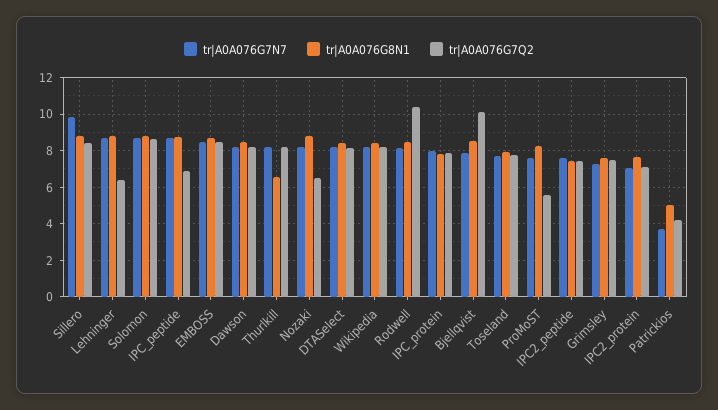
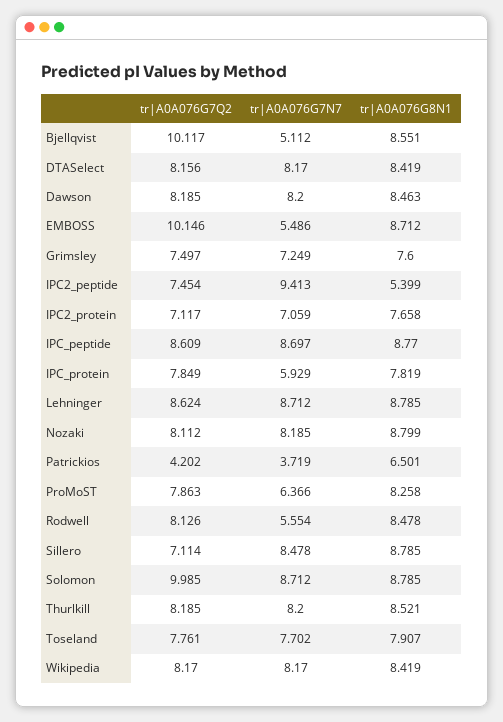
  {
    "tr|A0A076G7N7": {
-     "Sillero": 10,
+     "Sillero": 8.478,
      "Lehninger": 8.712,
      "Solomon": 8.712,
      "IPC_peptide": 8.697,
-     "EMBOSS": 8.5,
+     "EMBOSS": 5.486,
      "Dawson": 8.2,
      "Thurlkill": 8.2,
      "Nozaki": 8.185,
      "DTASelect": 8.17,
      "Wikipedia": 8.17,
-     "Rodwell": 8,
+     "Rodwell": 5.554,
-     "IPC_protein": 8,
+     "IPC_protein": 5.929,
-     "Bjellqvist": 8,
+     "Bjellqvist": 5.112,
      "Toseland": 7.702,
-     "ProMoST": 7.5,
+     "ProMoST": 6.366,
-     "IPC2_peptide": 7.5,
+     "IPC2_peptide": 9.413,
      "Grimsley": 7.249,
      "IPC2_protein": 7.059,
      "Patrickios": 3.719
    },
    "tr|A0A076G8N1": {
      "Sillero": 8.785,
      "Lehninger": 8.785,
      "Solomon": 8.785,
      "IPC_peptide": 8.77,
      "EMBOSS": 8.712,
      "Dawson": 8.463,
-     "Thurlkill": 6.5,
+     "Thurlkill": 8.521,
      "Nozaki": 8.799,
      "DTASelect": 8.419,
      "Wikipedia": 8.419,
      "Rodwell": 8.478,
      "IPC_protein": 7.819,
      "Bjellqvist": 8.551,
      "Toseland": 7.907,
      "ProMoST": 8.258,
-     "IPC2_peptide": 7.5,
+     "IPC2_peptide": 5.399,
      "Grimsley": 7.6,
      "IPC2_protein": 7.658,
-     "Patrickios": 5
+     "Patrickios": 6.501
    },
    "tr|A0A076G7Q2": {
-     "Sillero": 8.5,
+     "Sillero": 7.114,
-     "Lehninger": 6.5,
+     "Lehninger": 8.624,
-     "Solomon": 8.5,
+     "Solomon": 9.985,
-     "IPC_peptide": 7,
+     "IPC_peptide": 8.609,
-     "EMBOSS": 8.5,
+     "EMBOSS": 10.146,
      "Dawson": 8.185,
      "Thurlkill": 8.185,
-     "Nozaki": 6.5,
+     "Nozaki": 8.112,
      "DTASelect": 8.156,
      "Wikipedia": 8.17,
-     "Rodwell": 10.5,
+     "Rodwell": 8.126,
      "IPC_protein": 7.849,
      "Bjellqvist": 10.117,
      "Toseland": 7.761,
-     "ProMoST": 5.5,
+     "ProMoST": 7.863,
      "IPC2_peptide": 7.454,
      "Grimsley": 7.497,
      "IPC2_protein": 7.117,
      "Patrickios": 4.202
    }
  }

